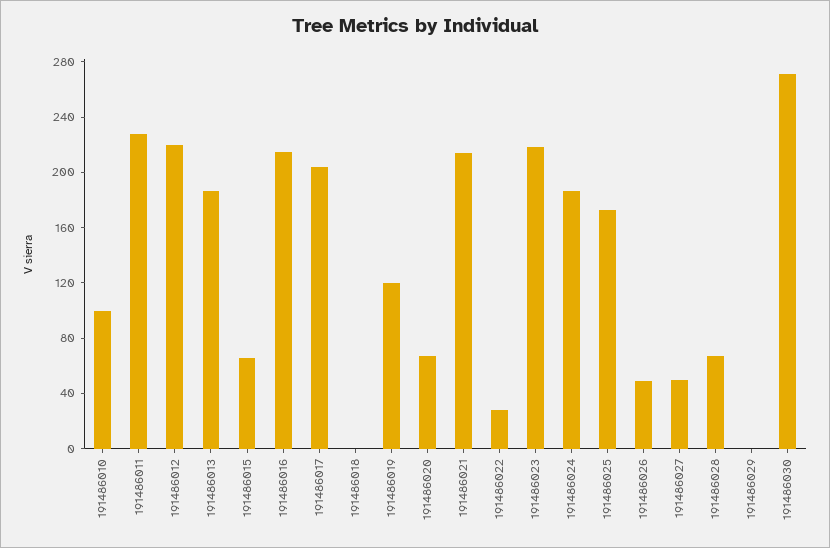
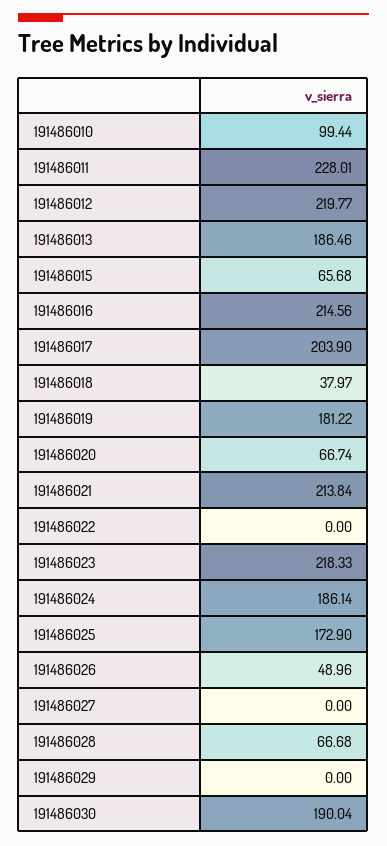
  {
    "191486010": 99.44,
    "191486011": 228.01,
    "191486012": 219.77,
    "191486013": 186.46,
    "191486015": 65.68,
    "191486016": 214.56,
    "191486017": 203.9,
-   "191486018": 0,
+   "191486018": 37.97,
-   "191486019": 120,
+   "191486019": 181.22,
    "191486020": 66.74,
    "191486021": 213.84,
-   "191486022": 30,
+   "191486022": 0,
    "191486023": 218.33,
    "191486024": 186.14,
    "191486025": 172.9,
    "191486026": 48.96,
-   "191486027": 50,
+   "191486027": 0,
    "191486028": 66.68,
    "191486029": 0,
-   "191486030": 270
+   "191486030": 190.04
  }

